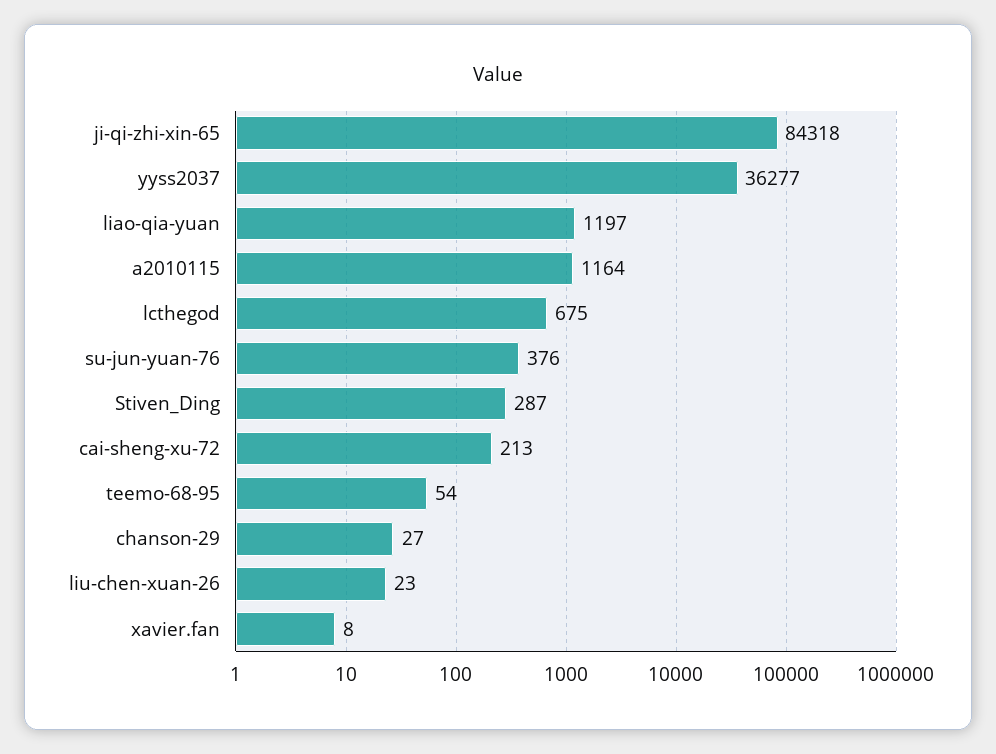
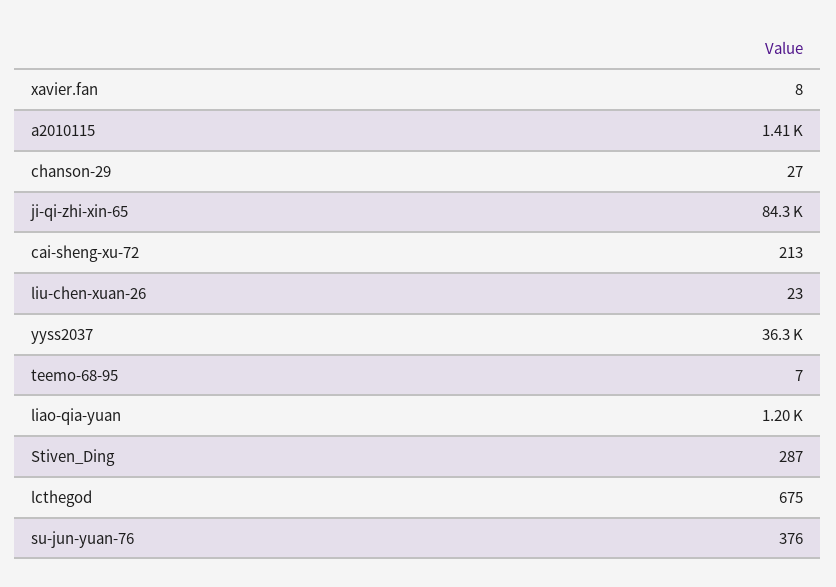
  {
    "ji-qi-zhi-xin-65": 84318,
    "yyss2037": 36277,
    "liao-qia-yuan": 1197,
-   "a2010115": 1164,
+   "a2010115": 1410,
    "lcthegod": 675,
    "su-jun-yuan-76": 376,
    "Stiven_Ding": 287,
    "cai-sheng-xu-72": 213,
-   "teemo-68-95": 54,
+   "teemo-68-95": 7,
    "chanson-29": 27,
    "liu-chen-xuan-26": 23,
    "xavier.fan": 8
  }

